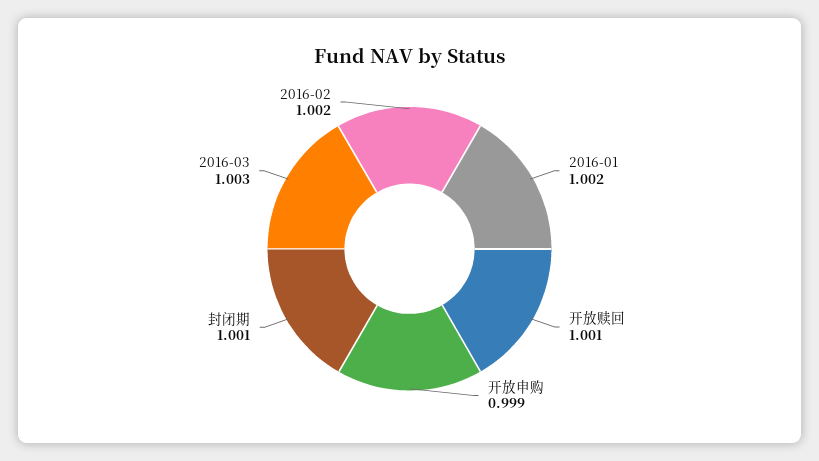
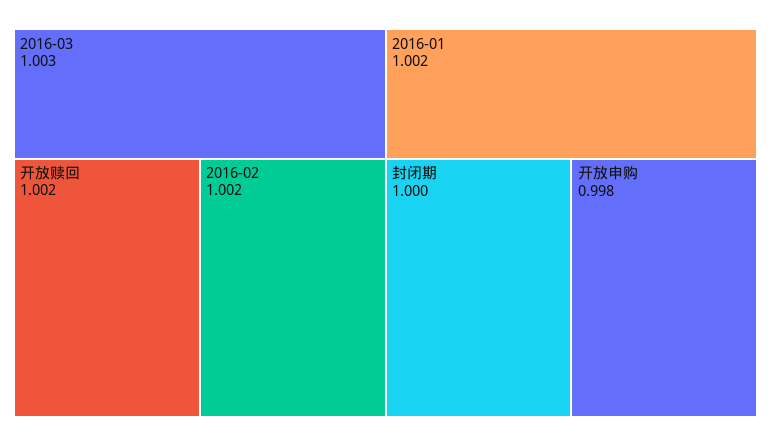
  {
    "2016-01": 1.002,
-   "开放赎回": 1.001,
+   "开放赎回": 1.002,
-   "开放申购": 0.999,
+   "开放申购": 0.998,
-   "封闭期": 1.001,
+   "封闭期": 1,
    "2016-03": 1.003,
    "2016-02": 1.002
  }

